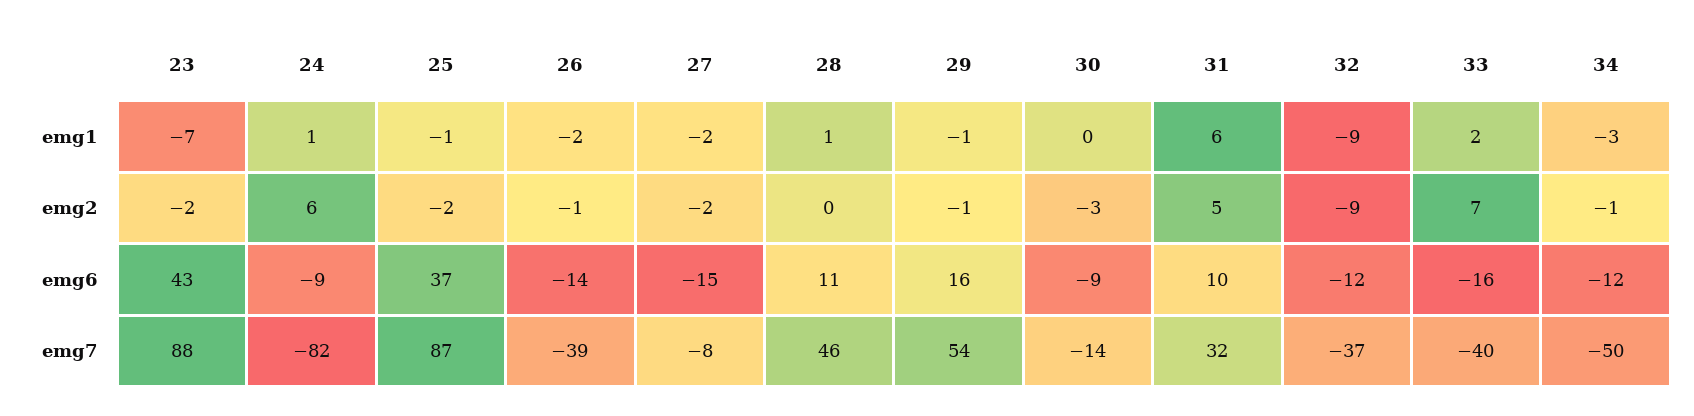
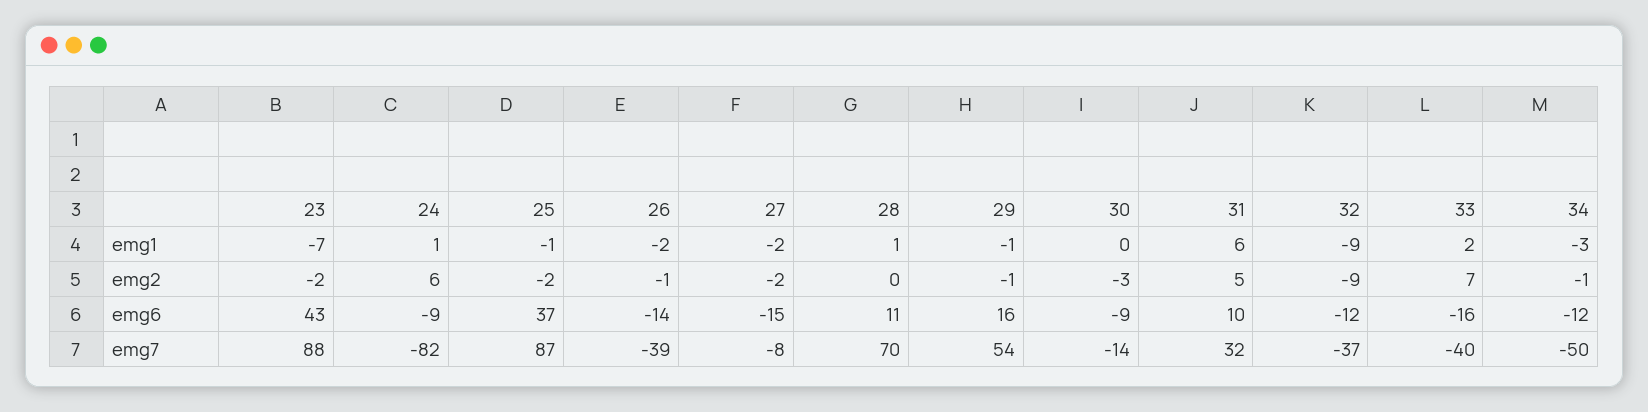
  {
    "23": {
      "emg1": -7,
      "emg2": -2,
      "emg6": 43,
      "emg7": 88
    },
    "24": {
      "emg1": 1,
      "emg2": 6,
      "emg6": -9,
      "emg7": -82
    },
    "25": {
      "emg1": -1,
      "emg2": -2,
      "emg6": 37,
      "emg7": 87
    },
    "26": {
      "emg1": -2,
      "emg2": -1,
      "emg6": -14,
      "emg7": -39
    },
    "27": {
      "emg1": -2,
      "emg2": -2,
      "emg6": -15,
      "emg7": -8
    },
    "28": {
      "emg1": 1,
      "emg2": 0,
      "emg6": 11,
-     "emg7": 46
+     "emg7": 70
    },
    "29": {
      "emg1": -1,
      "emg2": -1,
      "emg6": 16,
      "emg7": 54
    },
    "30": {
      "emg1": 0,
      "emg2": -3,
      "emg6": -9,
      "emg7": -14
    },
    "31": {
      "emg1": 6,
      "emg2": 5,
      "emg6": 10,
      "emg7": 32
    },
    "32": {
      "emg1": -9,
      "emg2": -9,
      "emg6": -12,
      "emg7": -37
    },
    "33": {
      "emg1": 2,
      "emg2": 7,
      "emg6": -16,
      "emg7": -40
    },
    "34": {
      "emg1": -3,
      "emg2": -1,
      "emg6": -12,
      "emg7": -50
    }
  }

